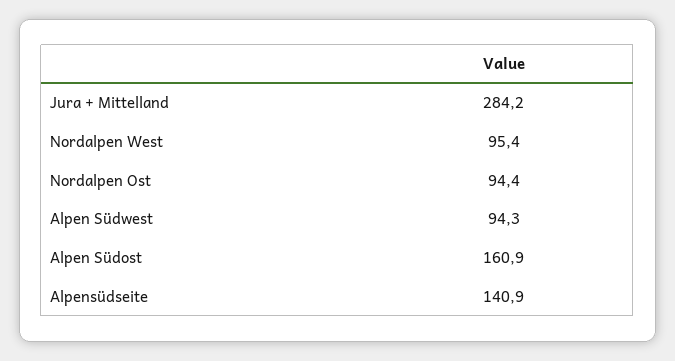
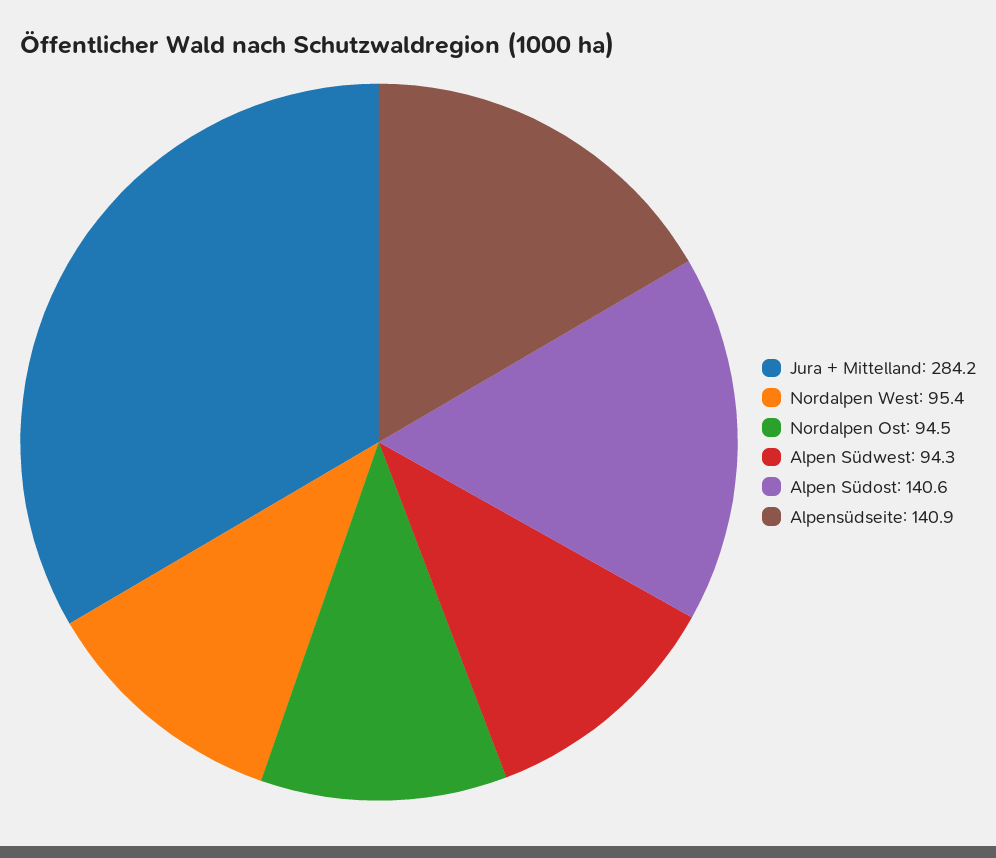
  {
    "Jura + Mittelland": 284.2,
    "Nordalpen West": 95.4,
-   "Nordalpen Ost": 94.4,
+   "Nordalpen Ost": 94.5,
    "Alpen Südwest": 94.3,
-   "Alpen Südost": 160.9,
+   "Alpen Südost": 140.6,
    "Alpensüdseite": 140.9
  }

